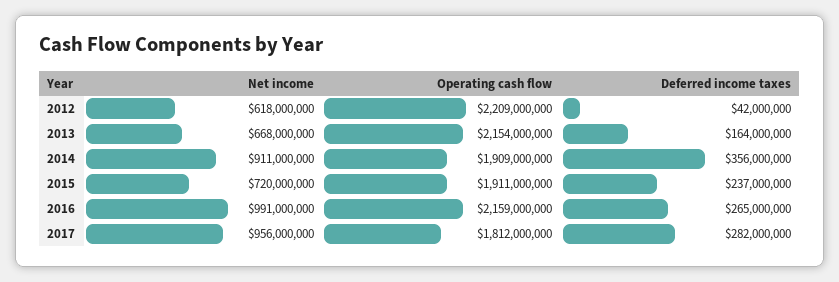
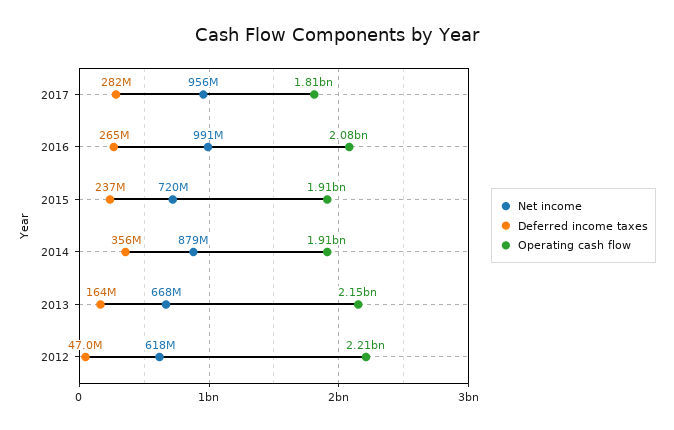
  {
    "Net income": {
      "2012": 618000000,
      "2013": 668000000,
-     "2014": 911000000,
+     "2014": 879000000,
      "2015": 720000000,
      "2016": 991000000,
      "2017": 956000000
    },
    "Operating cash flow": {
      "2012": 2209000000,
      "2013": 2154000000,
      "2014": 1909000000,
      "2015": 1911000000,
-     "2016": 2159000000,
+     "2016": 2080000000,
      "2017": 1812000000
    },
    "Deferred income taxes": {
-     "2012": 42000000,
+     "2012": 47000000,
      "2013": 164000000,
      "2014": 356000000,
      "2015": 237000000,
      "2016": 265000000,
      "2017": 282000000
    }
  }

